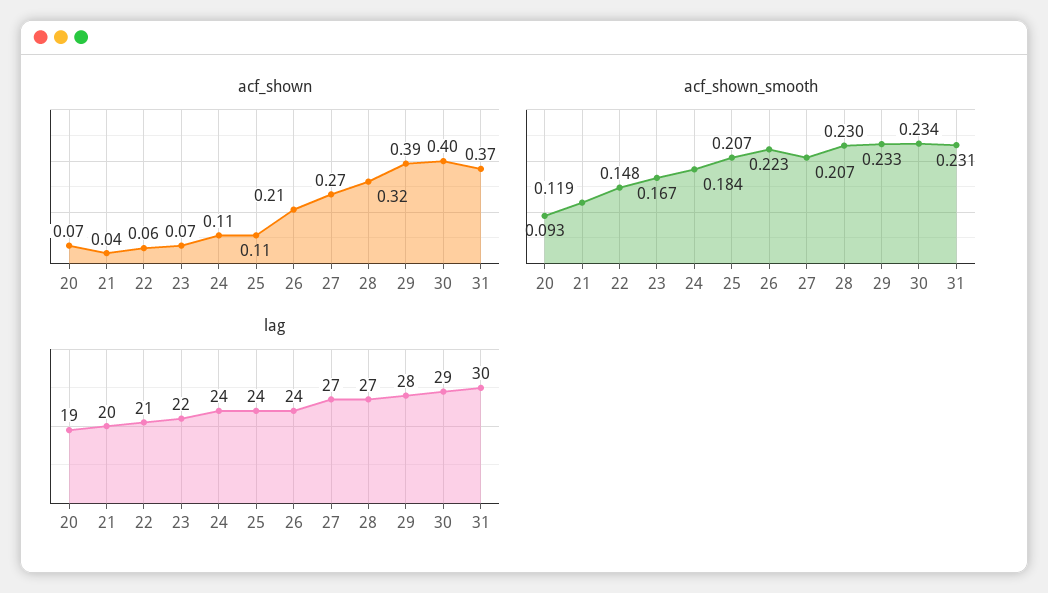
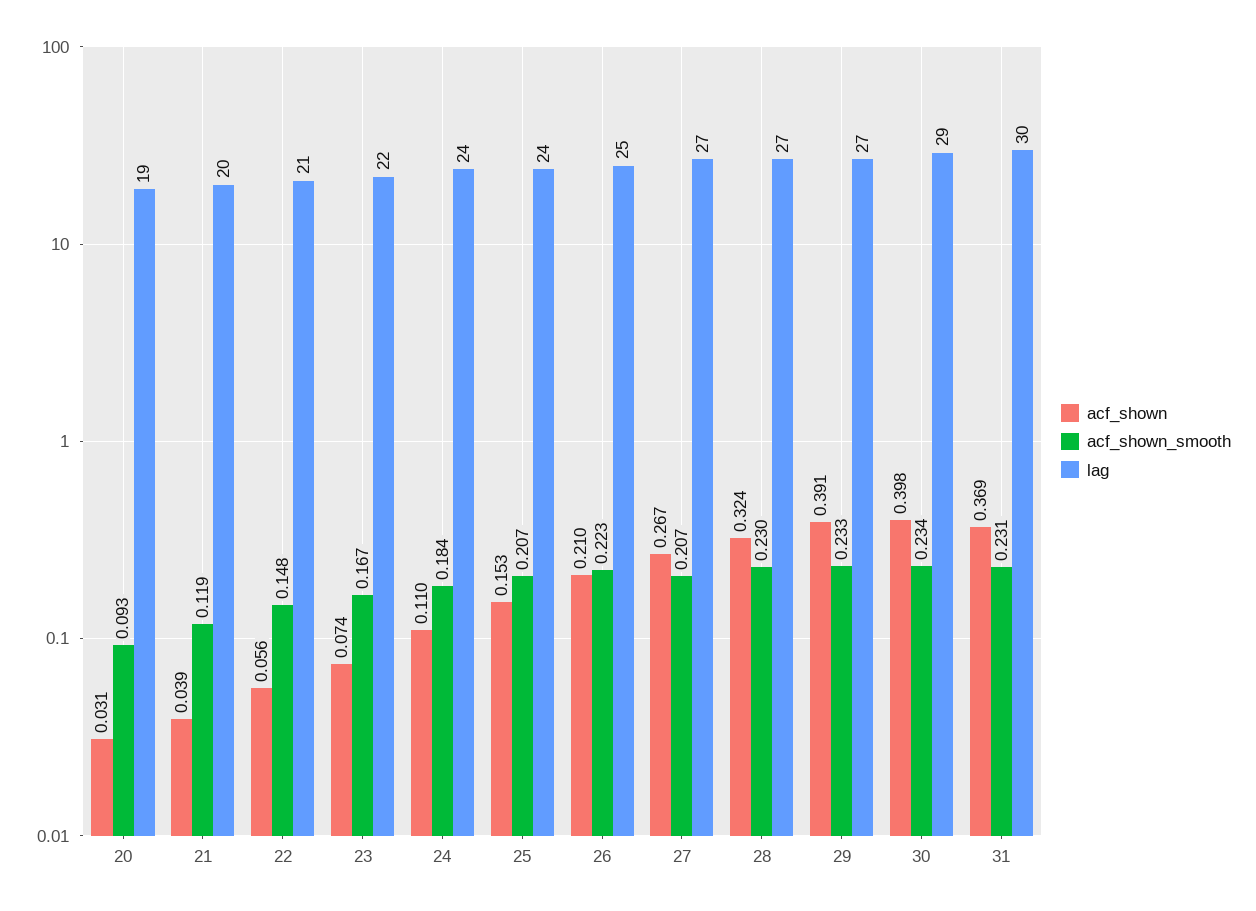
  {
    "acf_shown": {
-     "20": 0.07,
+     "20": 0.031,
      "21": 0.039,
      "22": 0.056,
      "23": 0.074,
      "24": 0.11,
-     "25": 0.11,
+     "25": 0.153,
      "26": 0.21,
      "27": 0.267,
      "28": 0.324,
      "29": 0.391,
      "30": 0.398,
      "31": 0.369
    },
    "acf_shown_smooth": {
      "20": 0.093,
      "21": 0.119,
      "22": 0.148,
      "23": 0.167,
      "24": 0.184,
      "25": 0.207,
      "26": 0.223,
      "27": 0.207,
      "28": 0.23,
      "29": 0.233,
      "30": 0.234,
      "31": 0.231
    },
    "lag": {
      "20": 19,
      "21": 20,
      "22": 21,
      "23": 22,
      "24": 24,
      "25": 24,
-     "26": 24,
+     "26": 25,
      "27": 27,
      "28": 27,
-     "29": 28,
+     "29": 27,
      "30": 29,
      "31": 30
    }
  }

